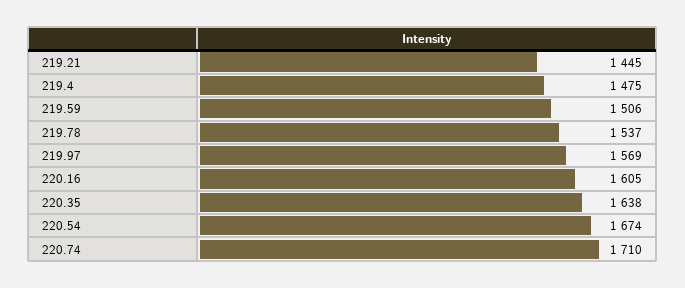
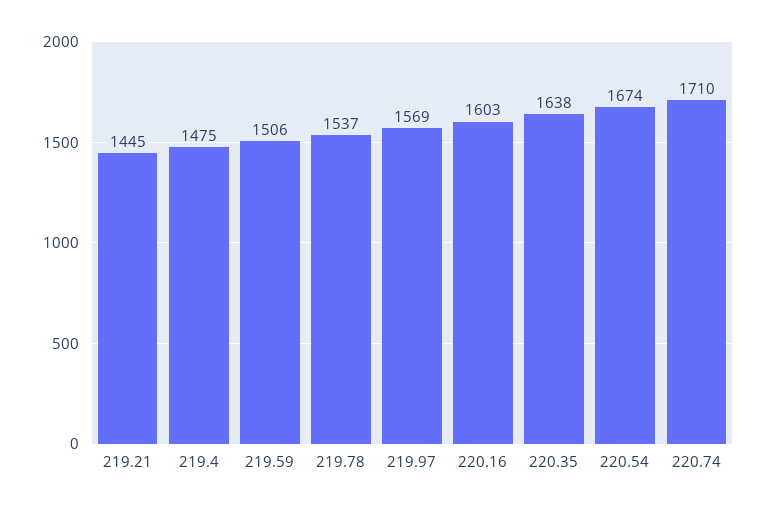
  {
    "219.21": 1445,
    "219.4": 1475,
    "219.59": 1506,
    "219.78": 1537,
    "219.97": 1569,
-   "220.16": 1605,
+   "220.16": 1603,
    "220.35": 1638,
    "220.54": 1674,
    "220.74": 1710
  }

